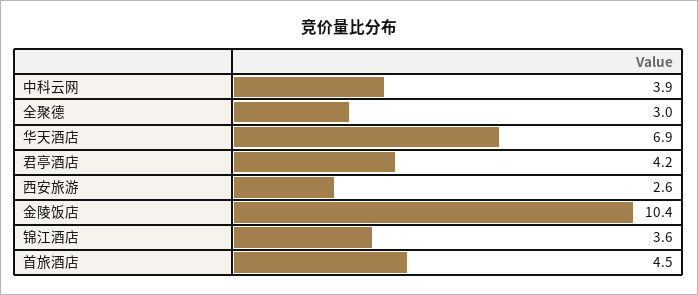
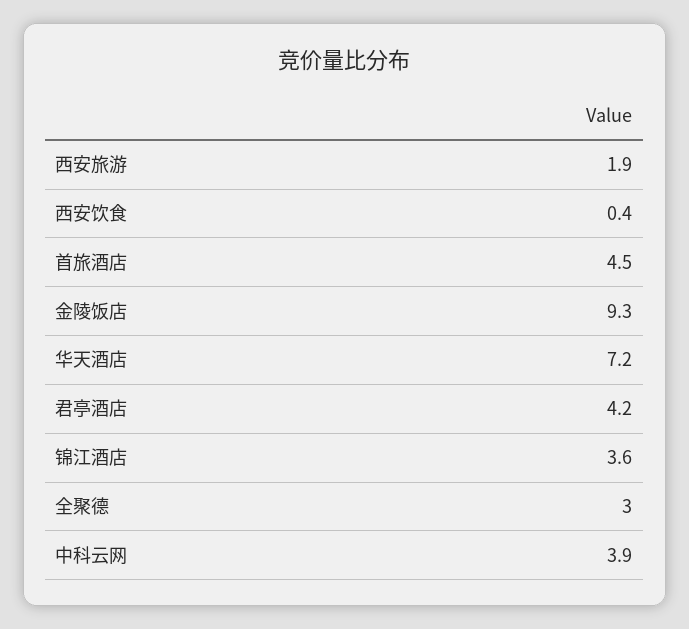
  {
    "中科云网": 3.9,
    "全聚德": 3,
-   "华天酒店": 6.9,
+   "华天酒店": 7.2,
    "君亭酒店": 4.2,
-   "西安旅游": 2.6,
+   "西安旅游": 1.9,
-   "金陵饭店": 10.4,
+   "金陵饭店": 9.3,
    "锦江酒店": 3.6,
-   "首旅酒店": 4.5
+   "首旅酒店": 4.5,
+   "西安饮食": 0.4
  }

